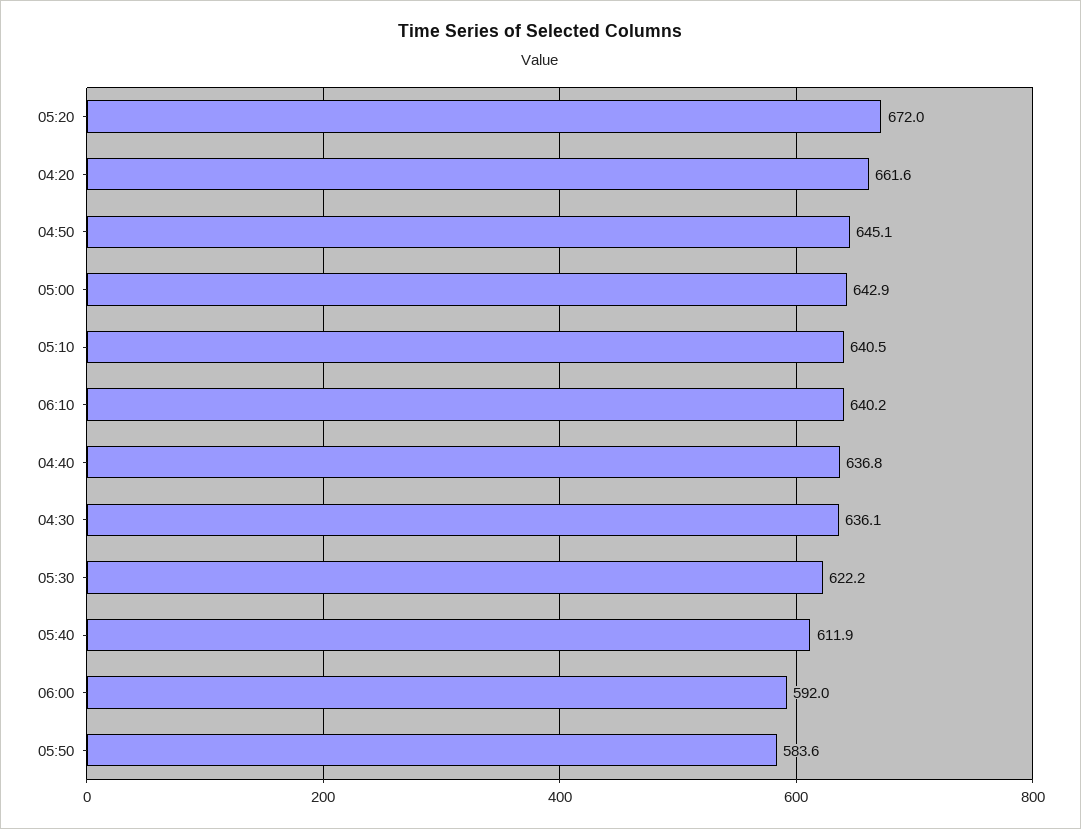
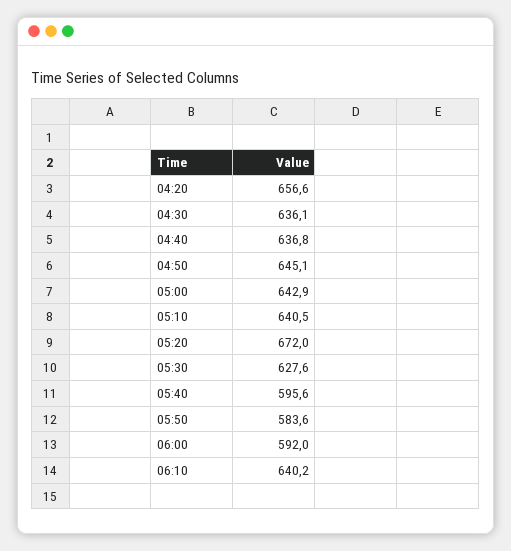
  {
    "05:20": 672,
-   "04:20": 661.6,
+   "04:20": 656.6,
    "04:50": 645.1,
    "05:00": 642.9,
    "05:10": 640.5,
    "06:10": 640.2,
    "04:40": 636.8,
    "04:30": 636.1,
-   "05:30": 622.2,
+   "05:30": 627.6,
-   "05:40": 611.9,
+   "05:40": 595.6,
    "06:00": 592,
    "05:50": 583.6
  }

